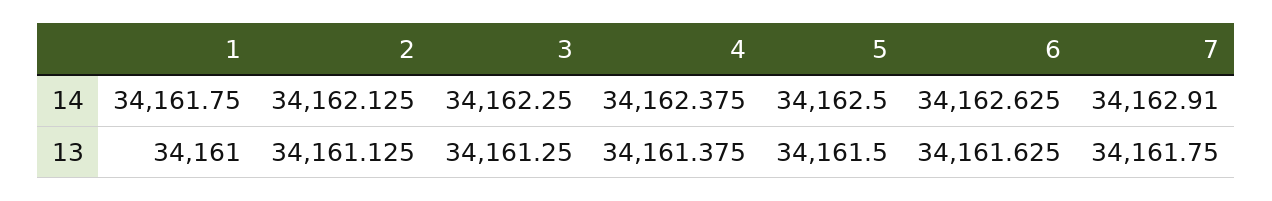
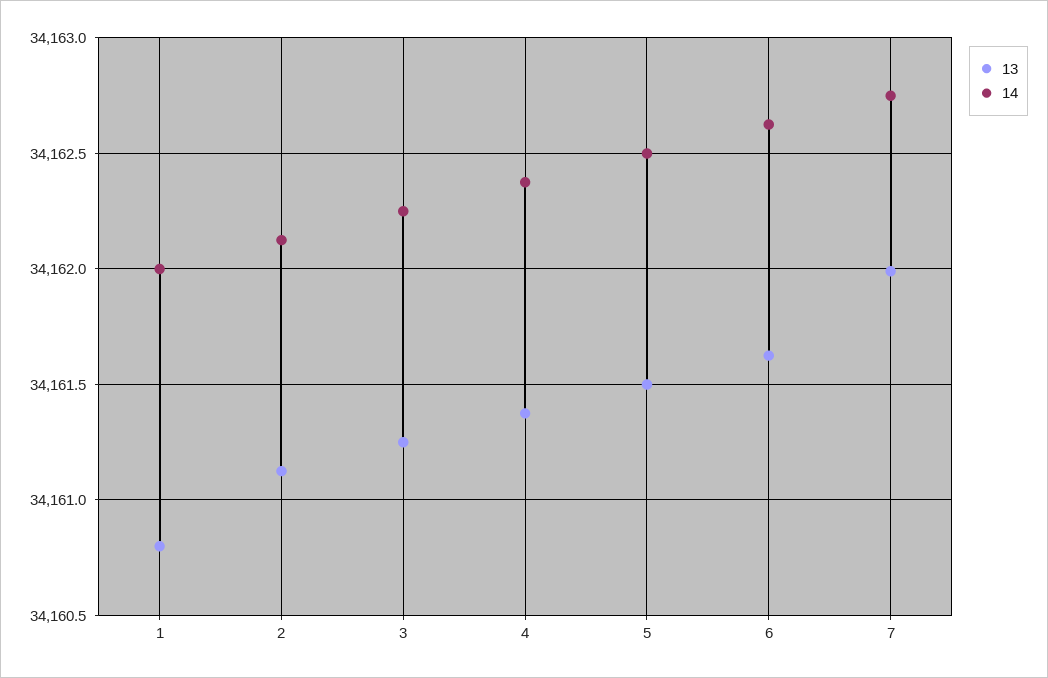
  {
    "14": {
-     "1": 34161.75,
+     "1": 34162,
      "2": 34162.125,
      "3": 34162.25,
      "4": 34162.375,
      "5": 34162.5,
      "6": 34162.625,
-     "7": 34162.91
+     "7": 34162.75
    },
    "13": {
-     "1": 34161,
+     "1": 34160.8,
      "2": 34161.125,
      "3": 34161.25,
      "4": 34161.375,
      "5": 34161.5,
      "6": 34161.625,
-     "7": 34161.75
+     "7": 34162
    }
  }

